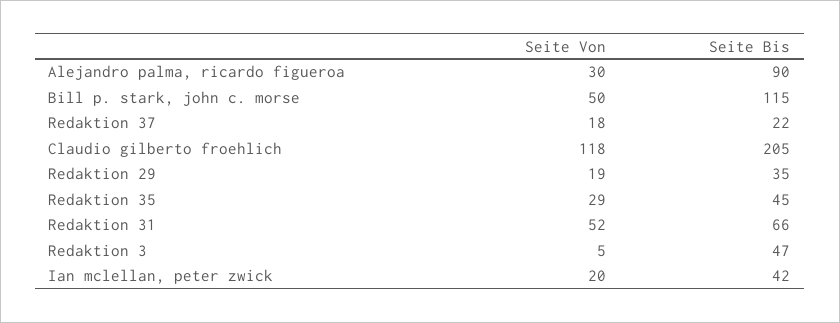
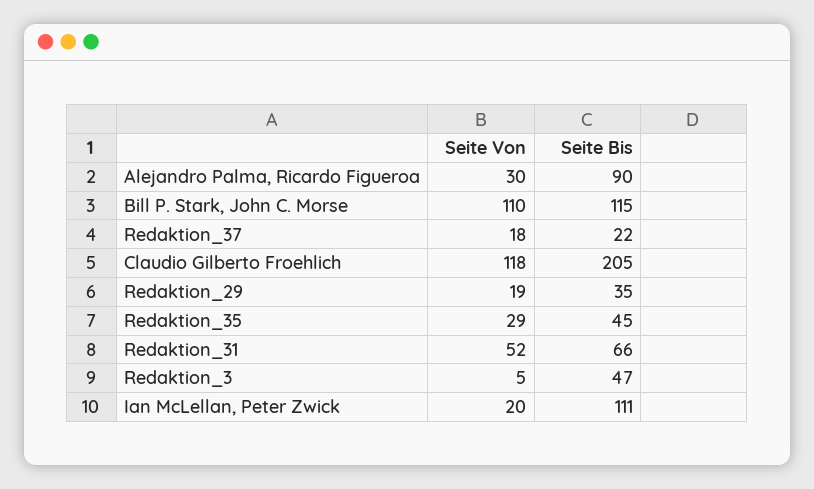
  {
    "Seite Von": {
      "Alejandro palma, ricardo figueroa": 30,
-     "Bill p. stark, john c. morse": 50,
+     "Bill p. stark, john c. morse": 110,
      "Redaktion 37": 18,
      "Claudio gilberto froehlich": 118,
      "Redaktion 29": 19,
      "Redaktion 35": 29,
      "Redaktion 31": 52,
      "Redaktion 3": 5,
      "Ian mclellan, peter zwick": 20
    },
    "Seite Bis": {
      "Alejandro palma, ricardo figueroa": 90,
      "Bill p. stark, john c. morse": 115,
      "Redaktion 37": 22,
      "Claudio gilberto froehlich": 205,
      "Redaktion 29": 35,
      "Redaktion 35": 45,
      "Redaktion 31": 66,
      "Redaktion 3": 47,
-     "Ian mclellan, peter zwick": 42
+     "Ian mclellan, peter zwick": 111
    }
  }

